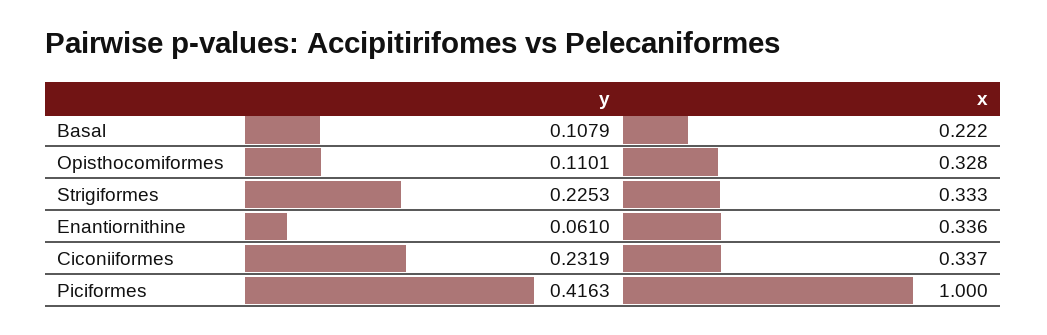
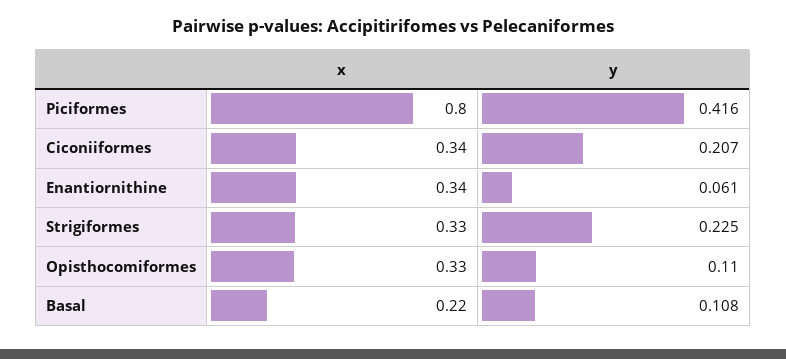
  {
    "y": {
      "Basal": 0.1079,
      "Opisthocomiformes": 0.1101,
      "Strigiformes": 0.2253,
      "Enantiornithine": 0.061,
-     "Ciconiiformes": 0.2319,
+     "Ciconiiformes": 0.207,
      "Piciformes": 0.4163
    },
    "x": {
      "Basal": 0.222,
      "Opisthocomiformes": 0.328,
      "Strigiformes": 0.333,
      "Enantiornithine": 0.336,
      "Ciconiiformes": 0.337,
-     "Piciformes": 1
+     "Piciformes": 0.8
    }
  }

